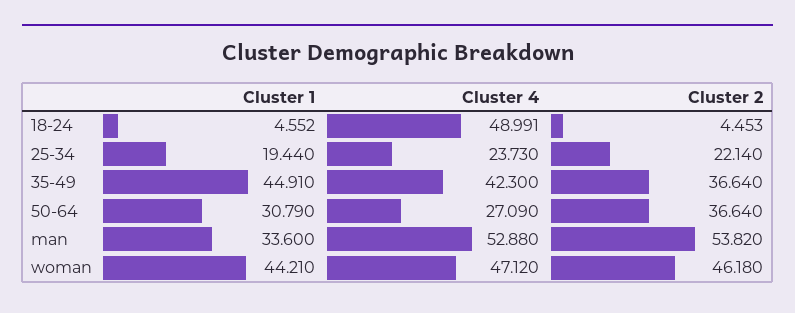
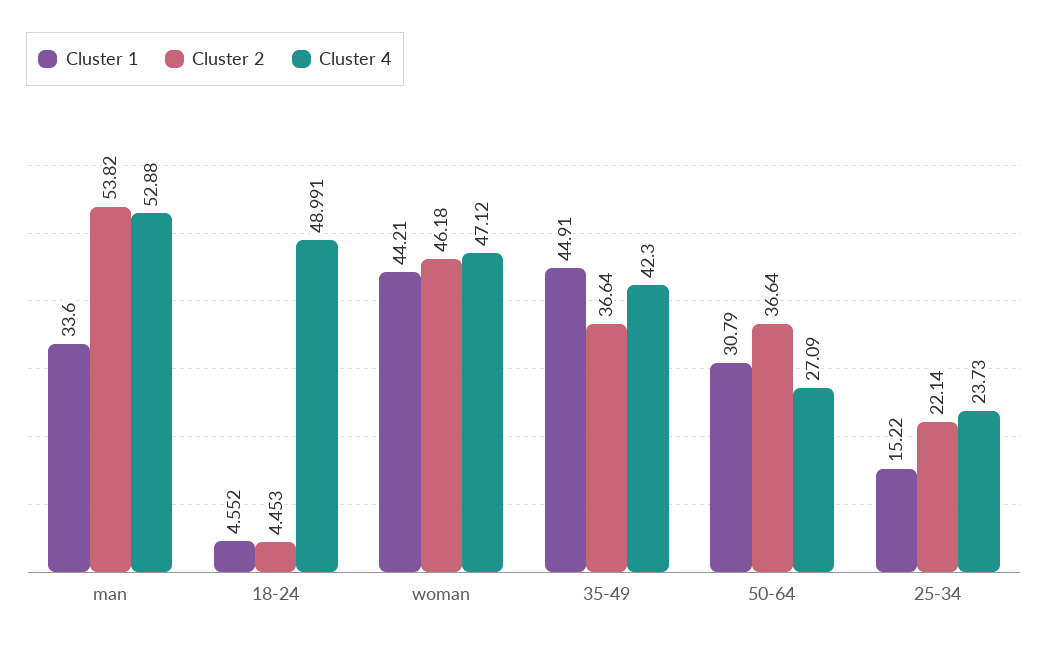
  {
    "Cluster 1": {
      "18-24": 4.552,
-     "25-34": 19.44,
+     "25-34": 15.22,
      "35-49": 44.91,
      "50-64": 30.79,
      "man": 33.6,
      "woman": 44.21
    },
    "Cluster 4": {
      "18-24": 48.991,
      "25-34": 23.73,
      "35-49": 42.3,
      "50-64": 27.09,
      "man": 52.88,
      "woman": 47.12
    },
    "Cluster 2": {
      "18-24": 4.453,
      "25-34": 22.14,
      "35-49": 36.64,
      "50-64": 36.64,
      "man": 53.82,
      "woman": 46.18
    }
  }

